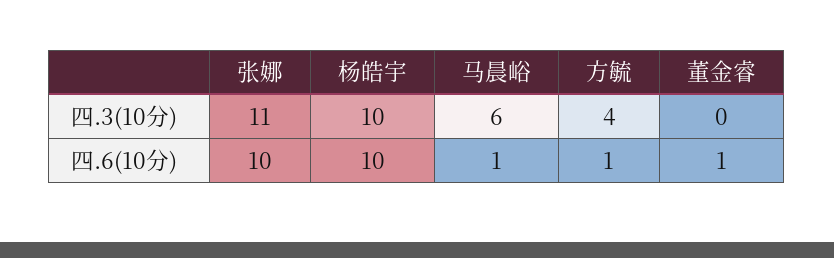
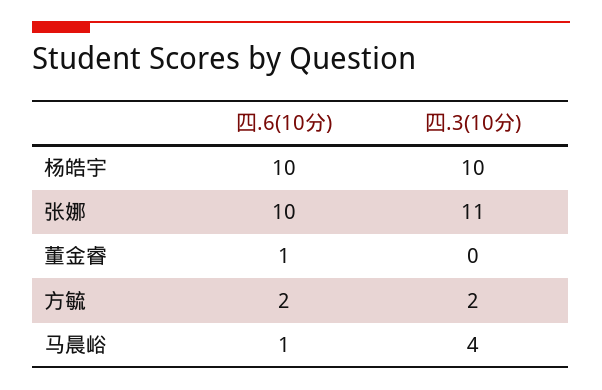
  {
    "张娜": {
      "四.3(10分)": 11,
      "四.6(10分)": 10
    },
    "杨皓宇": {
      "四.3(10分)": 10,
      "四.6(10分)": 10
    },
    "马晨峪": {
-     "四.3(10分)": 6,
+     "四.3(10分)": 4,
      "四.6(10分)": 1
    },
    "方毓": {
-     "四.3(10分)": 4,
+     "四.3(10分)": 2,
-     "四.6(10分)": 1
+     "四.6(10分)": 2
    },
    "董金睿": {
      "四.3(10分)": 0,
      "四.6(10分)": 1
    }
  }

